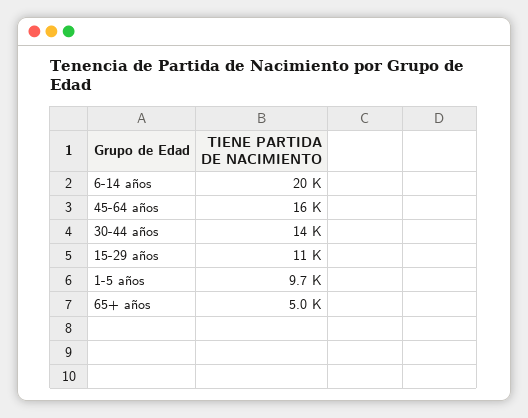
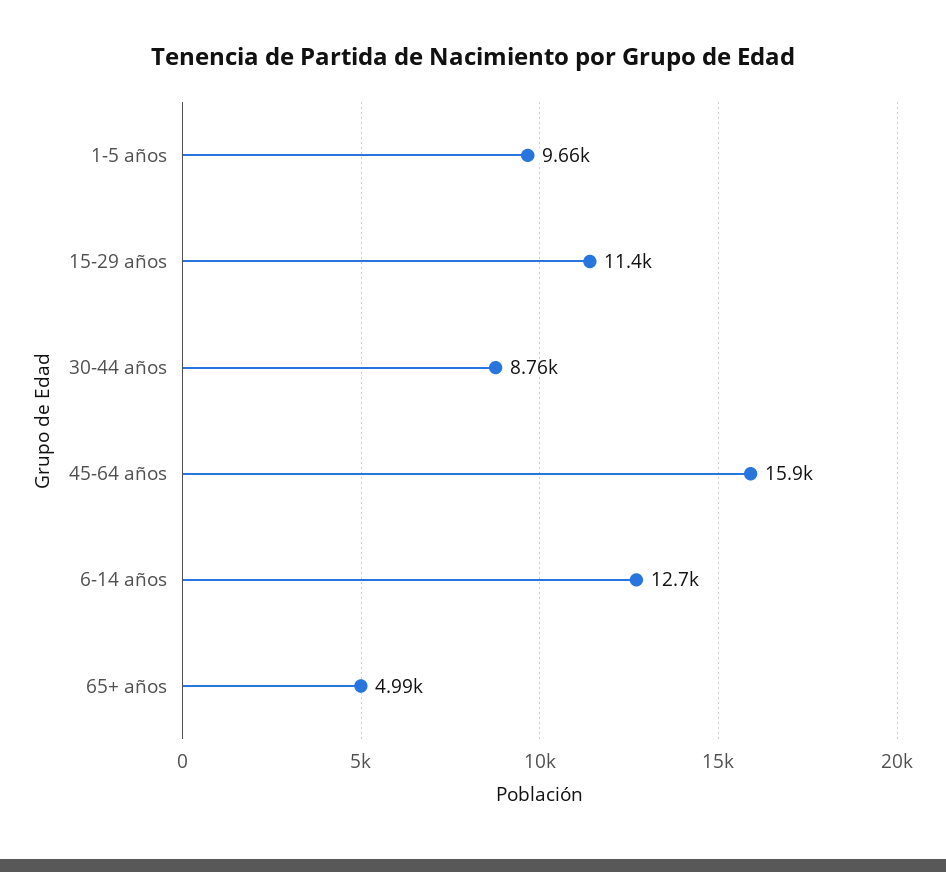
  {
-   "6-14 años": 20000,
+   "6-14 años": 12700,
    "45-64 años": 15900,
-   "30-44 años": 14000,
+   "30-44 años": 8760,
    "15-29 años": 11400,
    "1-5 años": 9660,
    "65+ años": 4990
  }

